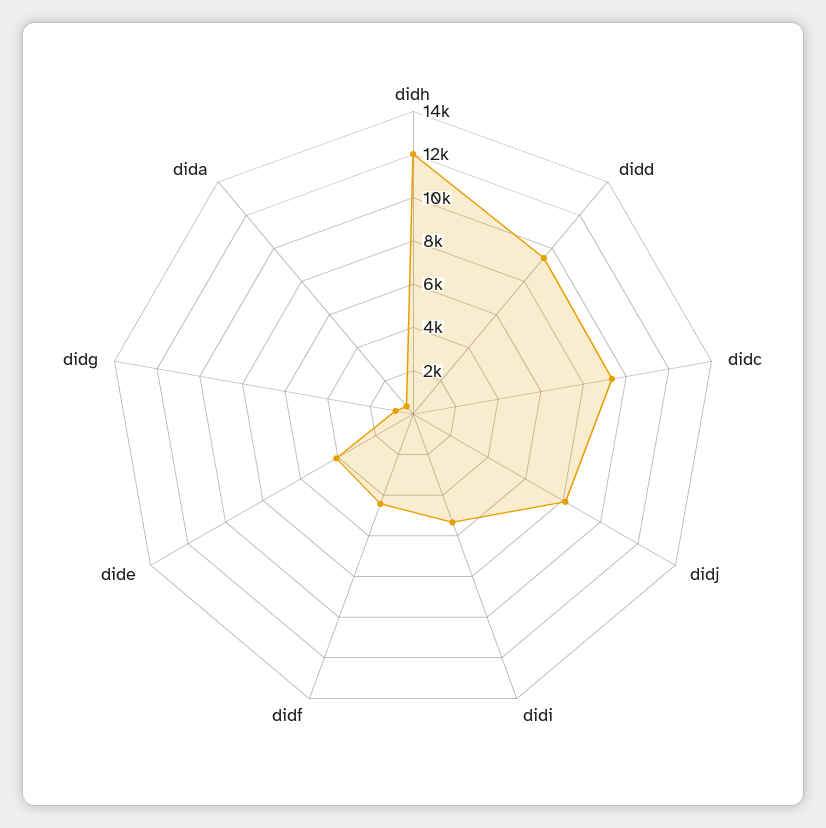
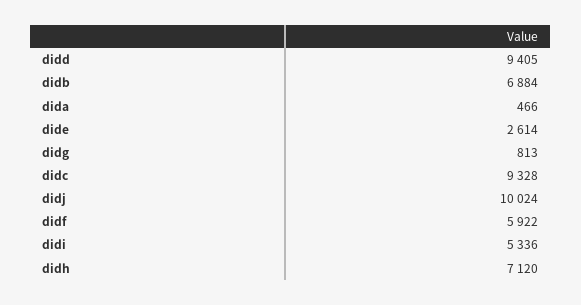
  {
-   "didh": 12000,
+   "didh": 7120,
    "didd": 9405,
    "didc": 9328,
-   "didj": 8000,
+   "didj": 10024,
    "didi": 5336,
-   "didf": 4500,
+   "didf": 5922,
-   "dide": 4000,
+   "dide": 2614,
    "didg": 813,
-   "dida": 466
+   "dida": 466,
+   "didb": 6884
  }

